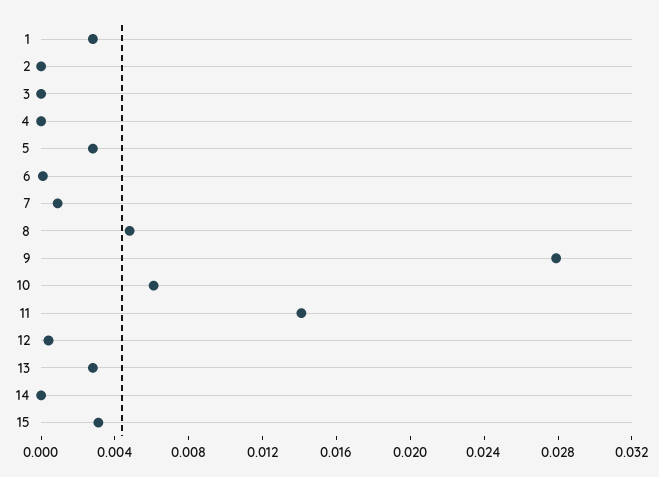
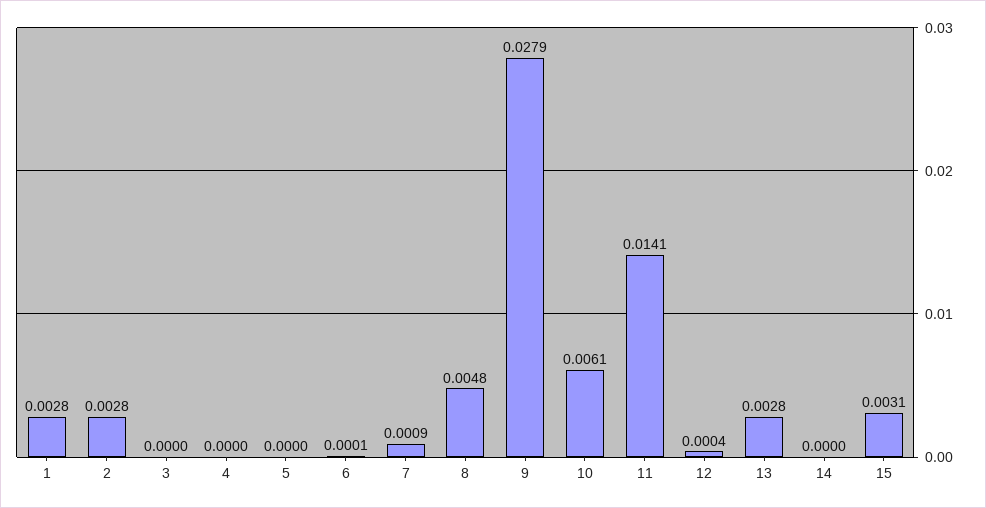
  {
    "1": 0.0028,
-   "2": 0,
+   "2": 0.0028,
    "3": 0,
    "4": 0,
-   "5": 0.003,
+   "5": 0,
    "6": 0.0001,
    "7": 0.0009,
    "8": 0.0048,
    "9": 0.0279,
    "10": 0.0061,
    "11": 0.0141,
    "12": 0.0004,
    "13": 0.0028,
    "14": 0,
    "15": 0.0031
  }

